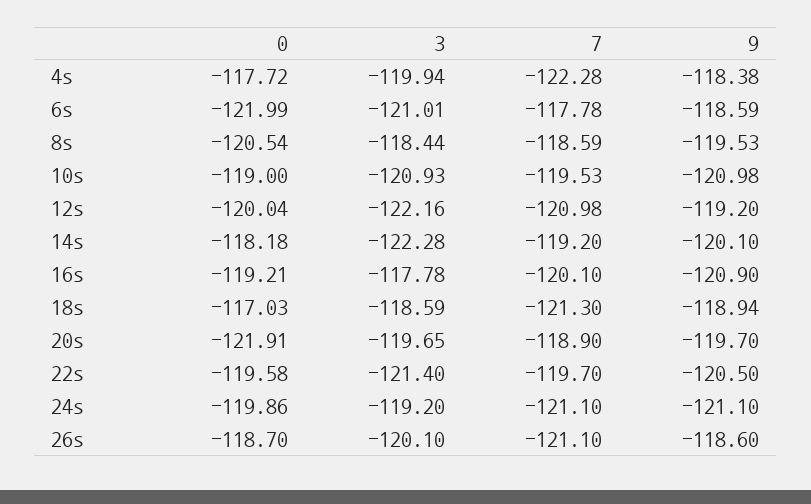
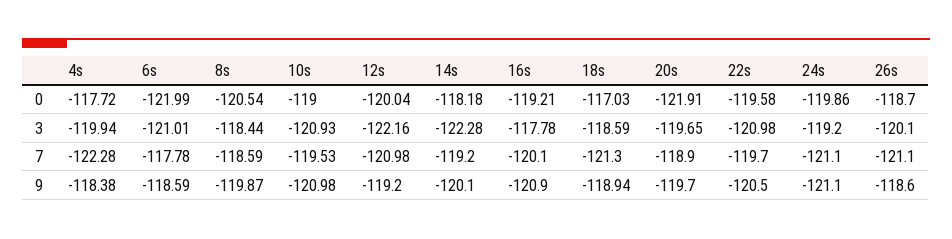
  {
    "0": {
      "4s": -117.72,
      "6s": -121.99,
      "8s": -120.54,
      "10s": -119,
      "12s": -120.04,
      "14s": -118.18,
      "16s": -119.21,
      "18s": -117.03,
      "20s": -121.91,
      "22s": -119.58,
      "24s": -119.86,
      "26s": -118.7
    },
    "3": {
      "4s": -119.94,
      "6s": -121.01,
      "8s": -118.44,
      "10s": -120.93,
      "12s": -122.16,
      "14s": -122.28,
      "16s": -117.78,
      "18s": -118.59,
      "20s": -119.65,
-     "22s": -121.4,
+     "22s": -120.98,
      "24s": -119.2,
      "26s": -120.1
    },
    "7": {
      "4s": -122.28,
      "6s": -117.78,
      "8s": -118.59,
      "10s": -119.53,
      "12s": -120.98,
      "14s": -119.2,
      "16s": -120.1,
      "18s": -121.3,
      "20s": -118.9,
      "22s": -119.7,
      "24s": -121.1,
      "26s": -121.1
    },
    "9": {
      "4s": -118.38,
      "6s": -118.59,
-     "8s": -119.53,
+     "8s": -119.87,
      "10s": -120.98,
      "12s": -119.2,
      "14s": -120.1,
      "16s": -120.9,
      "18s": -118.94,
      "20s": -119.7,
      "22s": -120.5,
      "24s": -121.1,
      "26s": -118.6
    }
  }

